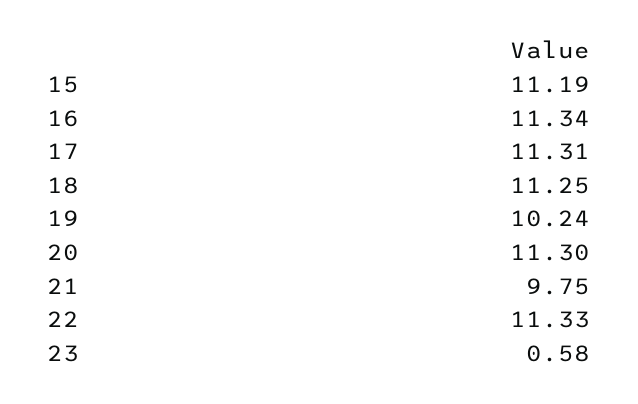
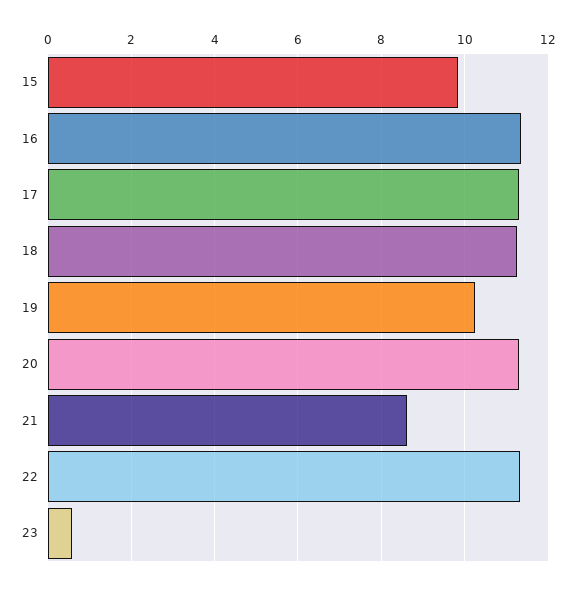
  {
-   "15": 11.19,
+   "15": 9.8,
    "16": 11.34,
    "17": 11.31,
    "18": 11.25,
    "19": 10.24,
    "20": 11.3,
-   "21": 9.75,
+   "21": 8.6,
    "22": 11.33,
    "23": 0.58
  }

